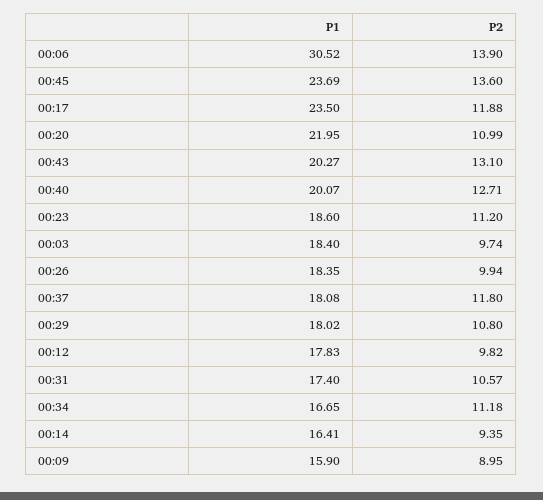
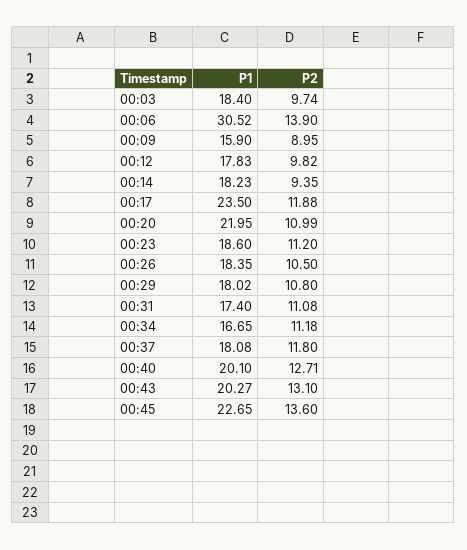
  {
    "P1": {
      "00:06": 30.52,
-     "00:45": 23.69,
+     "00:45": 22.65,
      "00:17": 23.5,
      "00:20": 21.95,
      "00:43": 20.27,
-     "00:40": 20.07,
+     "00:40": 20.1,
      "00:23": 18.6,
      "00:03": 18.4,
      "00:26": 18.35,
      "00:37": 18.08,
      "00:29": 18.02,
      "00:12": 17.83,
      "00:31": 17.4,
      "00:34": 16.65,
-     "00:14": 16.41,
+     "00:14": 18.23,
      "00:09": 15.9
    },
    "P2": {
      "00:06": 13.9,
      "00:45": 13.6,
      "00:17": 11.88,
      "00:20": 10.99,
      "00:43": 13.1,
      "00:40": 12.71,
      "00:23": 11.2,
      "00:03": 9.74,
-     "00:26": 9.94,
+     "00:26": 10.5,
      "00:37": 11.8,
      "00:29": 10.8,
      "00:12": 9.82,
-     "00:31": 10.57,
+     "00:31": 11.08,
      "00:34": 11.18,
      "00:14": 9.35,
      "00:09": 8.95
    }
  }

